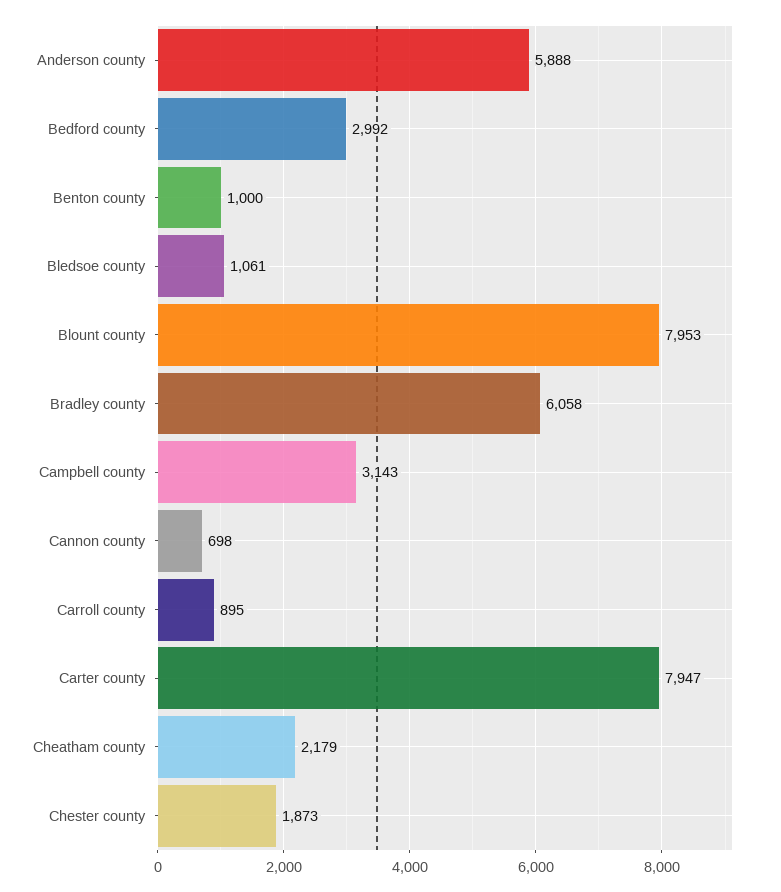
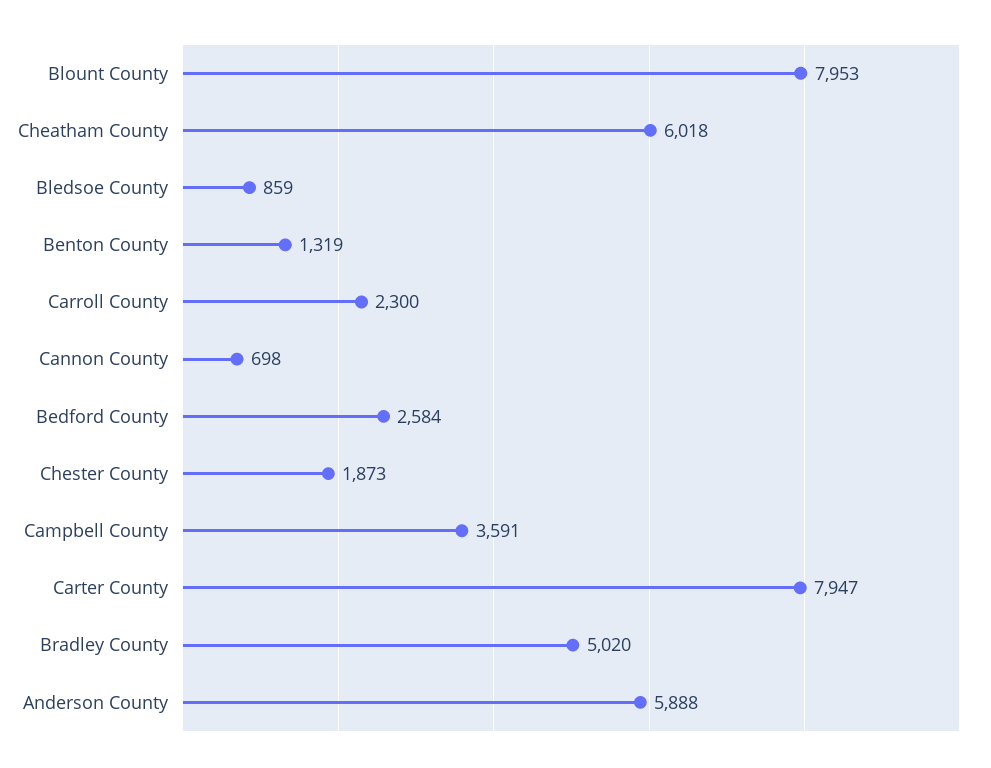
  {
    "Anderson county": 5888,
-   "Bedford county": 2992,
+   "Bedford county": 2584,
-   "Benton county": 1000,
+   "Benton county": 1319,
-   "Bledsoe county": 1061,
+   "Bledsoe county": 859,
    "Blount county": 7953,
-   "Bradley county": 6058,
+   "Bradley county": 5020,
-   "Campbell county": 3143,
+   "Campbell county": 3591,
    "Cannon county": 698,
-   "Carroll county": 895,
+   "Carroll county": 2300,
    "Carter county": 7947,
-   "Cheatham county": 2179,
+   "Cheatham county": 6018,
    "Chester county": 1873
  }

